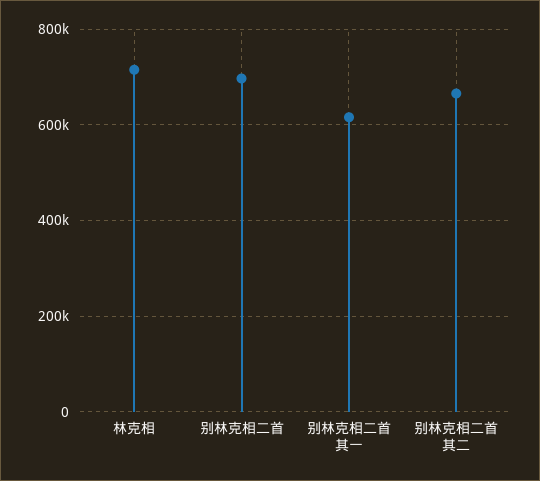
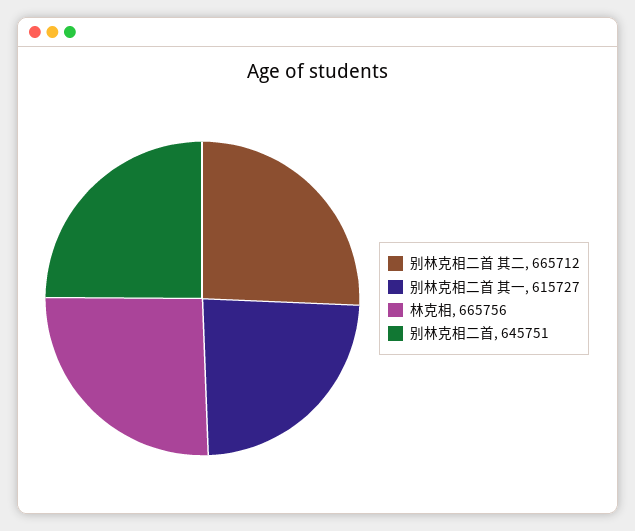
  {
-   "林克相": 720000,
+   "林克相": 665756,
-   "别林克相二首": 700000,
+   "别林克相二首": 645751,
    "别林克相二首 其一": 615727,
    "别林克相二首 其二": 665712
  }

